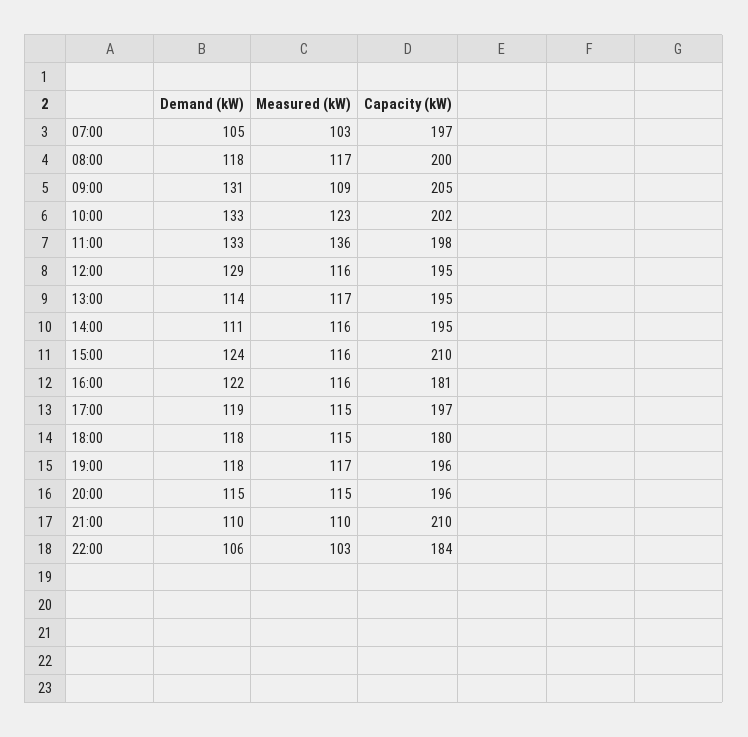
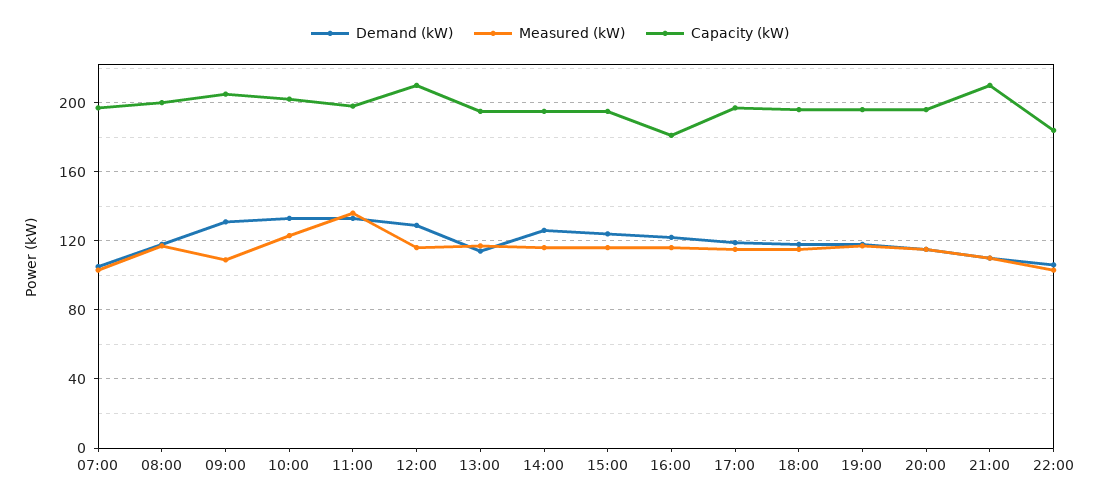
  {
    "Demand (kW)": {
      "07:00": 105,
      "08:00": 118,
      "09:00": 131,
      "10:00": 133,
      "11:00": 133,
      "12:00": 129,
      "13:00": 114,
-     "14:00": 111,
+     "14:00": 125,
      "15:00": 124,
      "16:00": 122,
      "17:00": 119,
      "18:00": 118,
      "19:00": 118,
      "20:00": 115,
      "21:00": 110,
      "22:00": 106
    },
    "Measured (kW)": {
      "07:00": 103,
      "08:00": 117,
      "09:00": 109,
      "10:00": 123,
      "11:00": 136,
      "12:00": 116,
      "13:00": 117,
      "14:00": 116,
      "15:00": 116,
      "16:00": 116,
      "17:00": 115,
      "18:00": 115,
      "19:00": 117,
      "20:00": 115,
      "21:00": 110,
      "22:00": 103
    },
    "Capacity (kW)": {
      "07:00": 197,
      "08:00": 200,
      "09:00": 205,
      "10:00": 202,
      "11:00": 198,
-     "12:00": 195,
+     "12:00": 210,
      "13:00": 195,
      "14:00": 195,
-     "15:00": 210,
+     "15:00": 195,
      "16:00": 181,
      "17:00": 197,
-     "18:00": 180,
+     "18:00": 195,
      "19:00": 196,
      "20:00": 196,
      "21:00": 210,
      "22:00": 184
    }
  }

